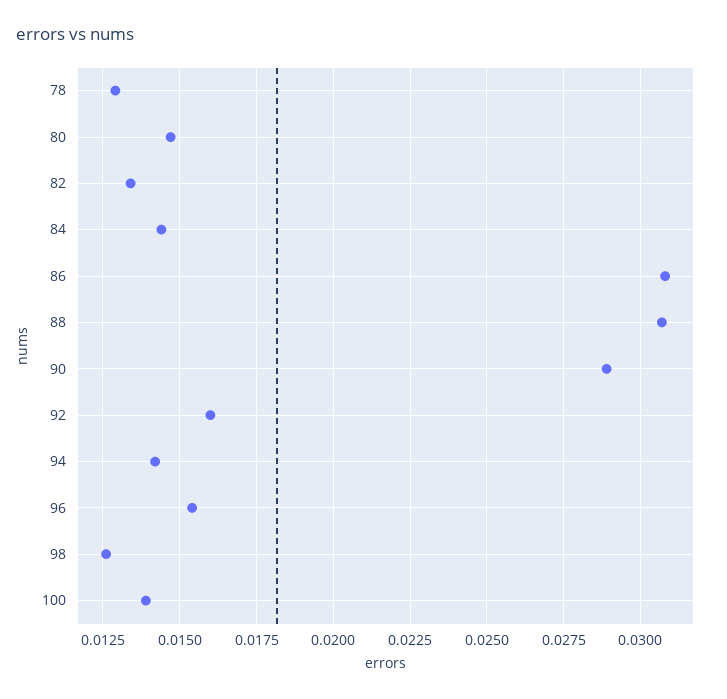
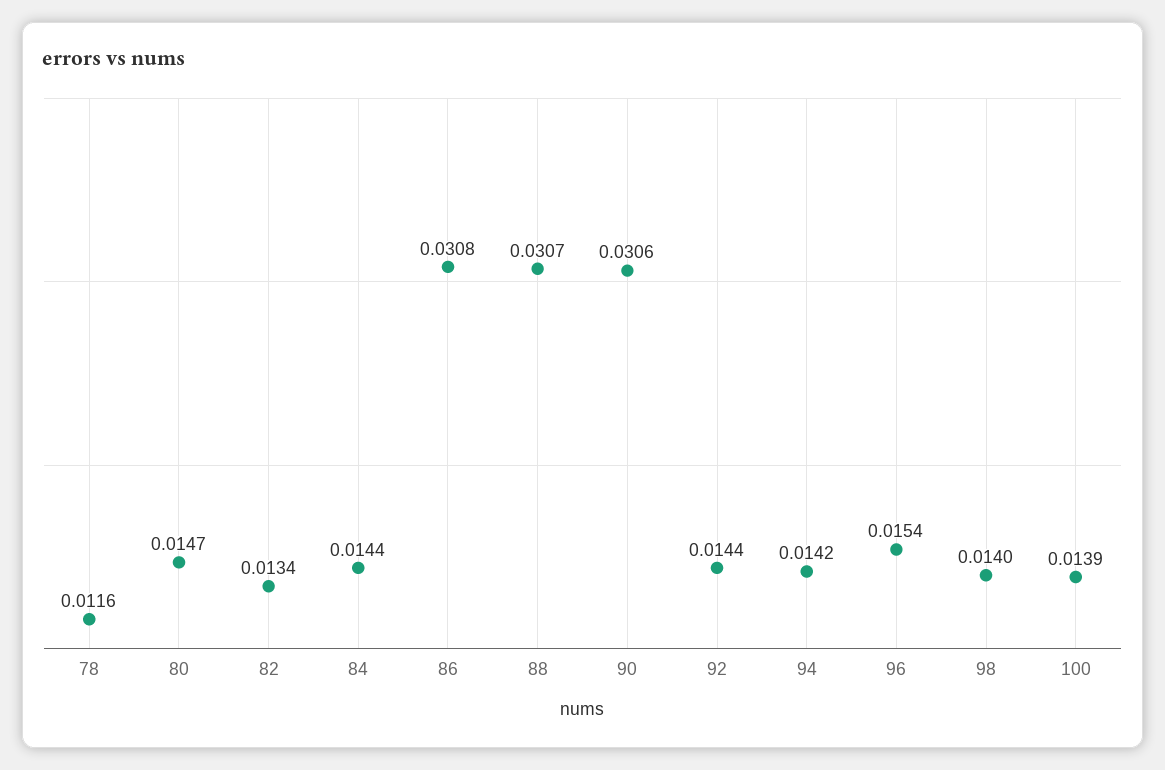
  {
-   "78": 0.013,
+   "78": 0.0116,
    "80": 0.0147,
    "82": 0.0134,
    "84": 0.0144,
    "86": 0.0308,
    "88": 0.0307,
-   "90": 0.029,
+   "90": 0.0306,
-   "92": 0.016,
+   "92": 0.0144,
    "94": 0.0142,
    "96": 0.0154,
-   "98": 0.0125,
+   "98": 0.014,
    "100": 0.0139
  }

